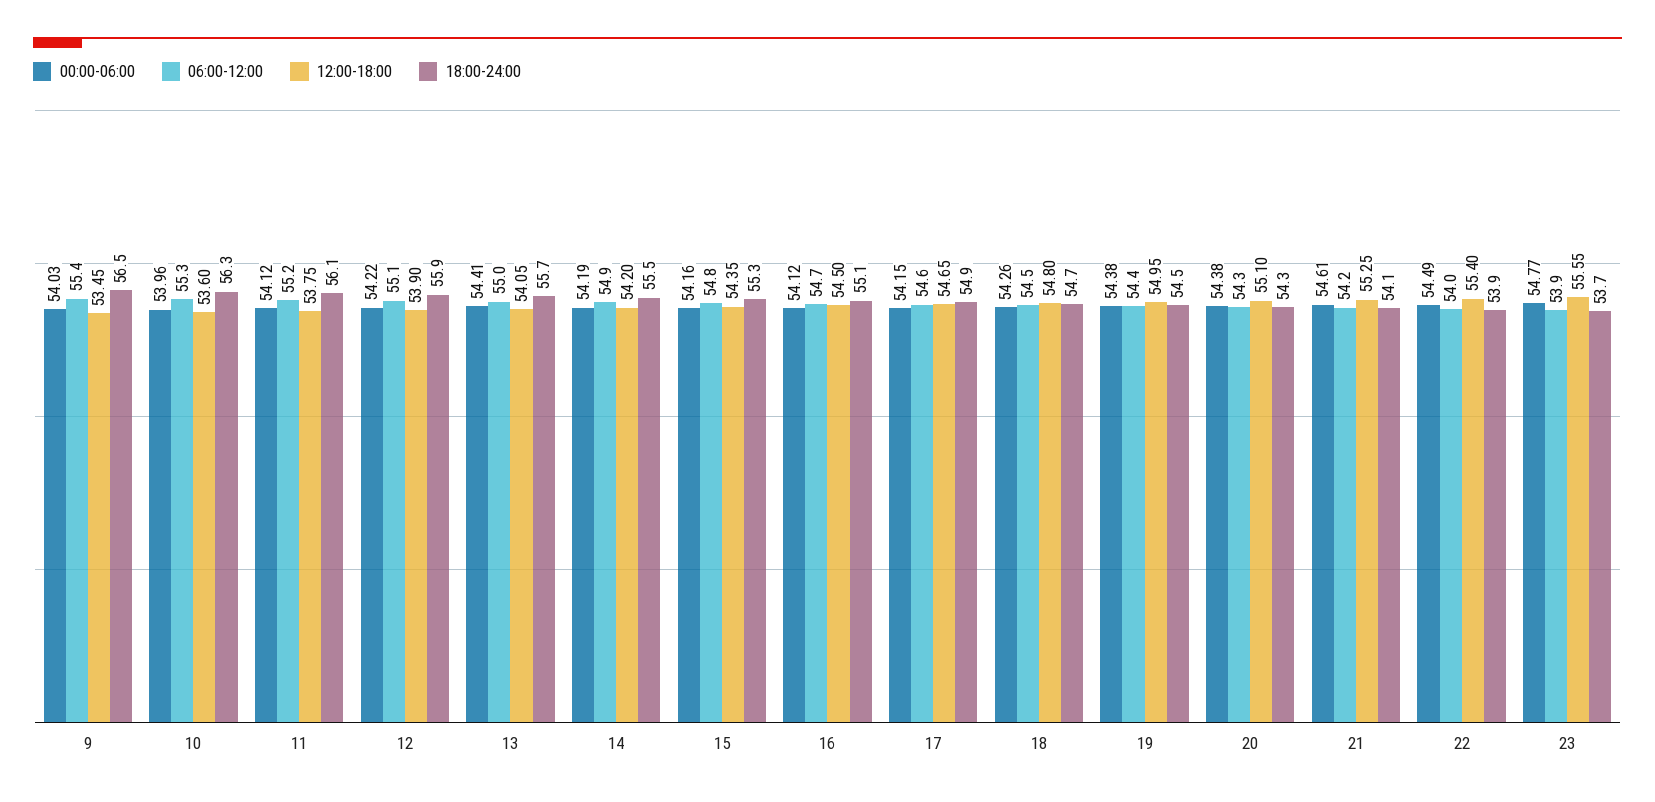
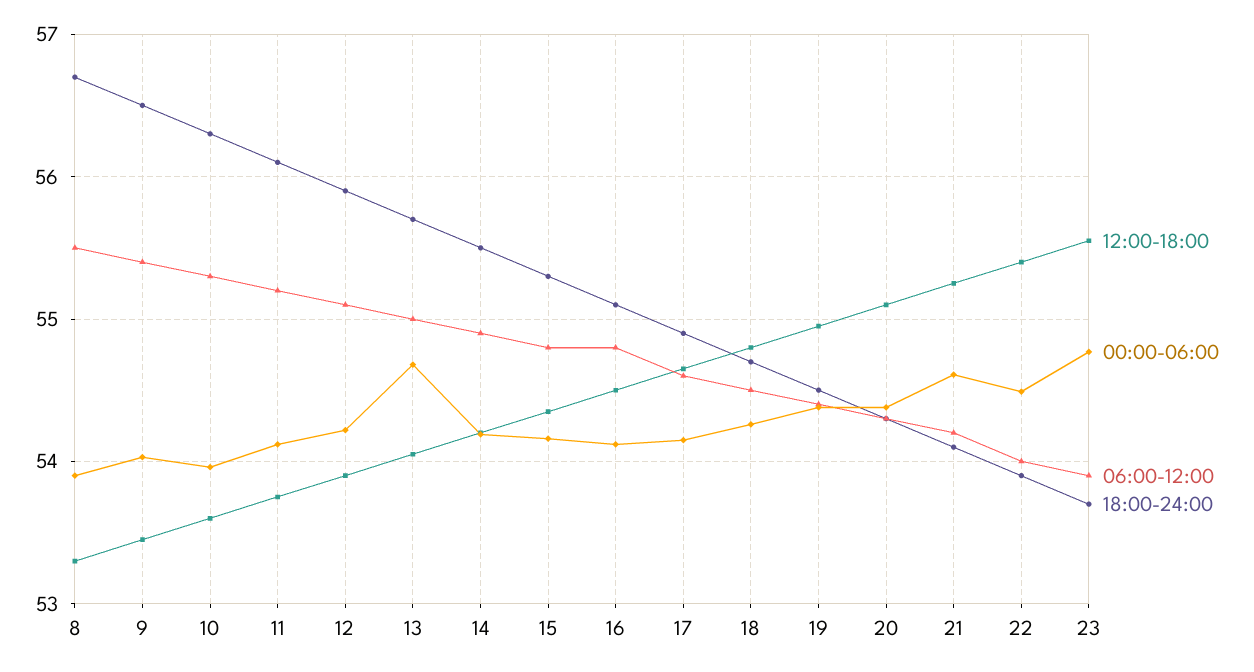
  {
    "00:00-06:00": {
      "9": 54.03,
      "10": 53.96,
      "11": 54.12,
      "12": 54.22,
-     "13": 54.41,
+     "13": 54.7,
      "14": 54.19,
      "15": 54.16,
      "16": 54.12,
      "17": 54.15,
      "18": 54.26,
      "19": 54.38,
      "20": 54.38,
      "21": 54.61,
      "22": 54.49,
-     "23": 54.77
+     "23": 54.77,
+     "8": 53.9
    },
    "06:00-12:00": {
      "9": 55.4,
      "10": 55.3,
      "11": 55.2,
      "12": 55.1,
      "13": 55,
      "14": 54.9,
      "15": 54.8,
-     "16": 54.7,
+     "16": 54.8,
      "17": 54.6,
      "18": 54.5,
      "19": 54.4,
      "20": 54.3,
      "21": 54.2,
      "22": 54,
-     "23": 53.9
+     "23": 53.9,
+     "8": 55.5
    },
    "12:00-18:00": {
      "9": 53.45,
      "10": 53.6,
      "11": 53.75,
      "12": 53.9,
      "13": 54.05,
      "14": 54.2,
      "15": 54.35,
      "16": 54.5,
      "17": 54.65,
      "18": 54.8,
      "19": 54.95,
      "20": 55.1,
      "21": 55.25,
      "22": 55.4,
-     "23": 55.55
+     "23": 55.55,
+     "8": 53.3
    },
    "18:00-24:00": {
      "9": 56.5,
      "10": 56.3,
      "11": 56.1,
      "12": 55.9,
      "13": 55.7,
      "14": 55.5,
      "15": 55.3,
      "16": 55.1,
      "17": 54.9,
      "18": 54.7,
      "19": 54.5,
      "20": 54.3,
      "21": 54.1,
      "22": 53.9,
-     "23": 53.7
+     "23": 53.7,
+     "8": 56.7
    }
  }

